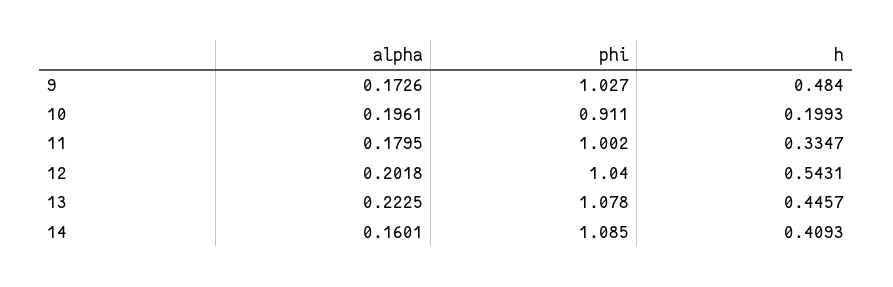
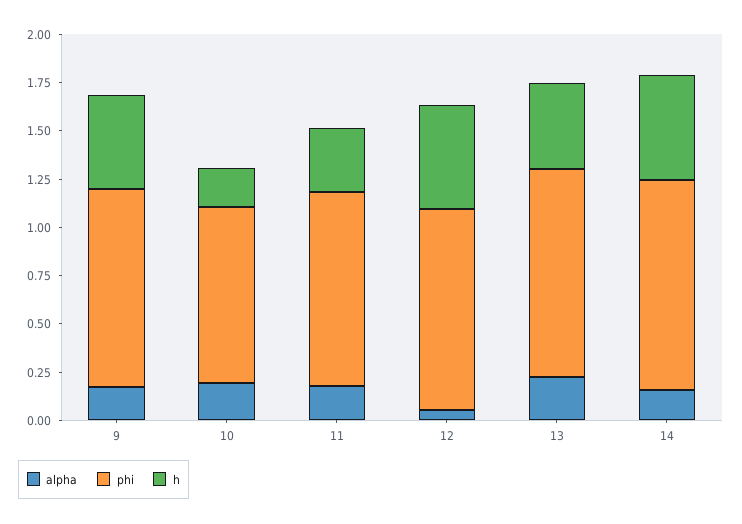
  {
    "alpha": {
      "9": 0.1726,
      "10": 0.1961,
      "11": 0.1795,
-     "12": 0.2018,
+     "12": 0.05,
      "13": 0.2225,
      "14": 0.1601
    },
    "phi": {
      "9": 1.027,
      "10": 0.911,
      "11": 1.002,
      "12": 1.04,
      "13": 1.078,
      "14": 1.085
    },
    "h": {
      "9": 0.484,
      "10": 0.1993,
      "11": 0.3347,
      "12": 0.5431,
      "13": 0.4457,
-     "14": 0.4093
+     "14": 0.55
    }
  }

